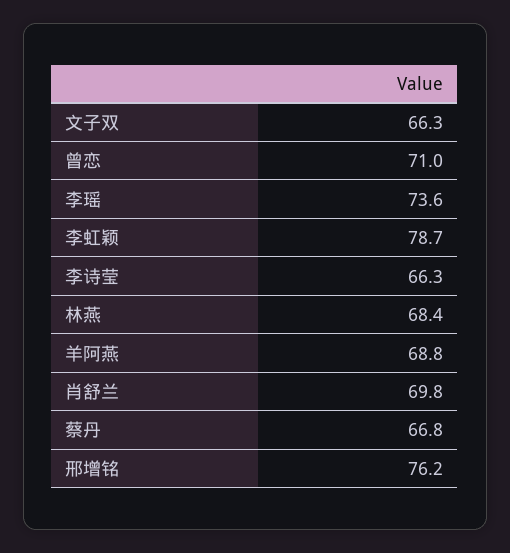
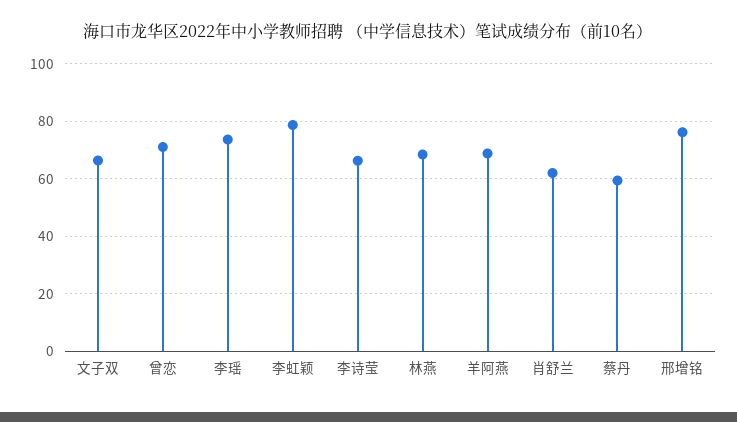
  {
    "文子双": 66.3,
    "曾恋": 71,
    "李瑶": 73.6,
    "李虹颖": 78.7,
    "李诗莹": 66.3,
    "林燕": 68.4,
    "羊阿燕": 68.8,
-   "肖舒兰": 69.8,
+   "肖舒兰": 62.5,
-   "蔡丹": 66.8,
+   "蔡丹": 60,
    "邢增铭": 76.2
  }

